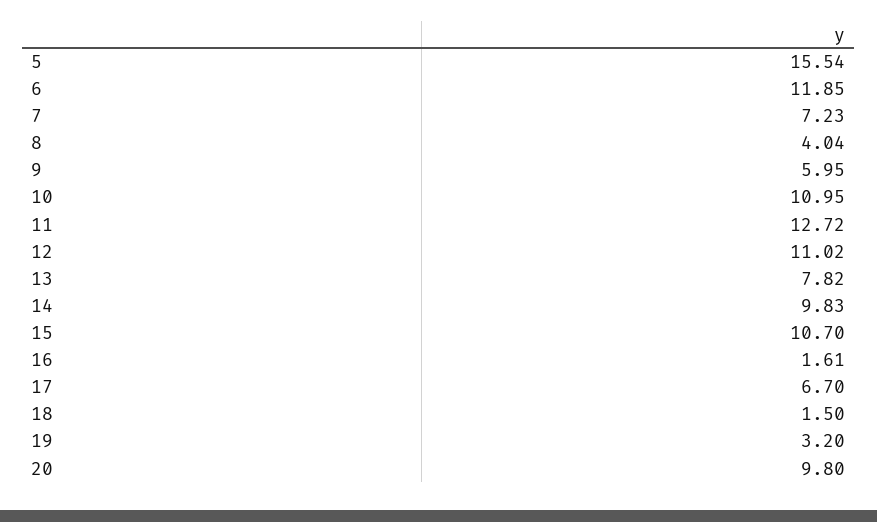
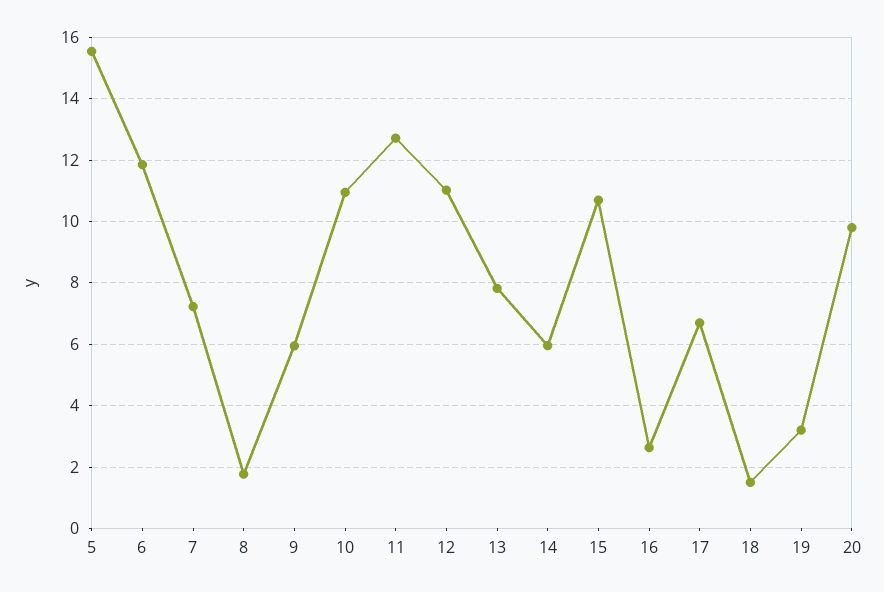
  {
    "5": 15.54,
    "6": 11.85,
    "7": 7.23,
-   "8": 4.04,
+   "8": 1.8,
    "9": 5.95,
    "10": 10.95,
    "11": 12.72,
    "12": 11.02,
    "13": 7.82,
-   "14": 9.83,
+   "14": 6,
    "15": 10.7,
-   "16": 1.61,
+   "16": 2.6,
    "17": 6.7,
    "18": 1.5,
    "19": 3.2,
    "20": 9.8
  }

